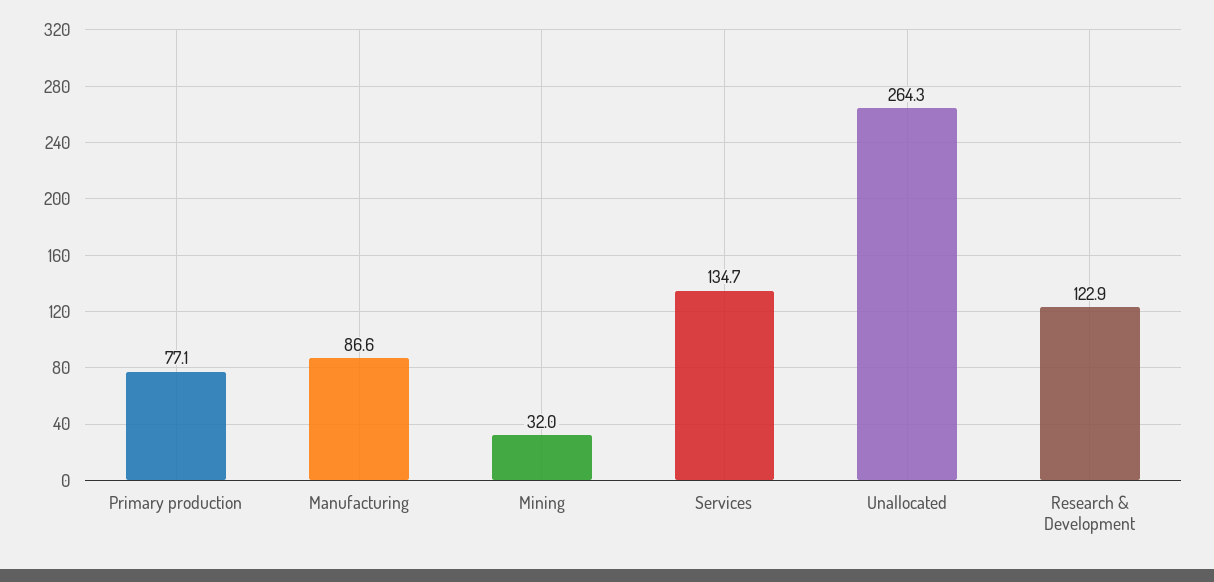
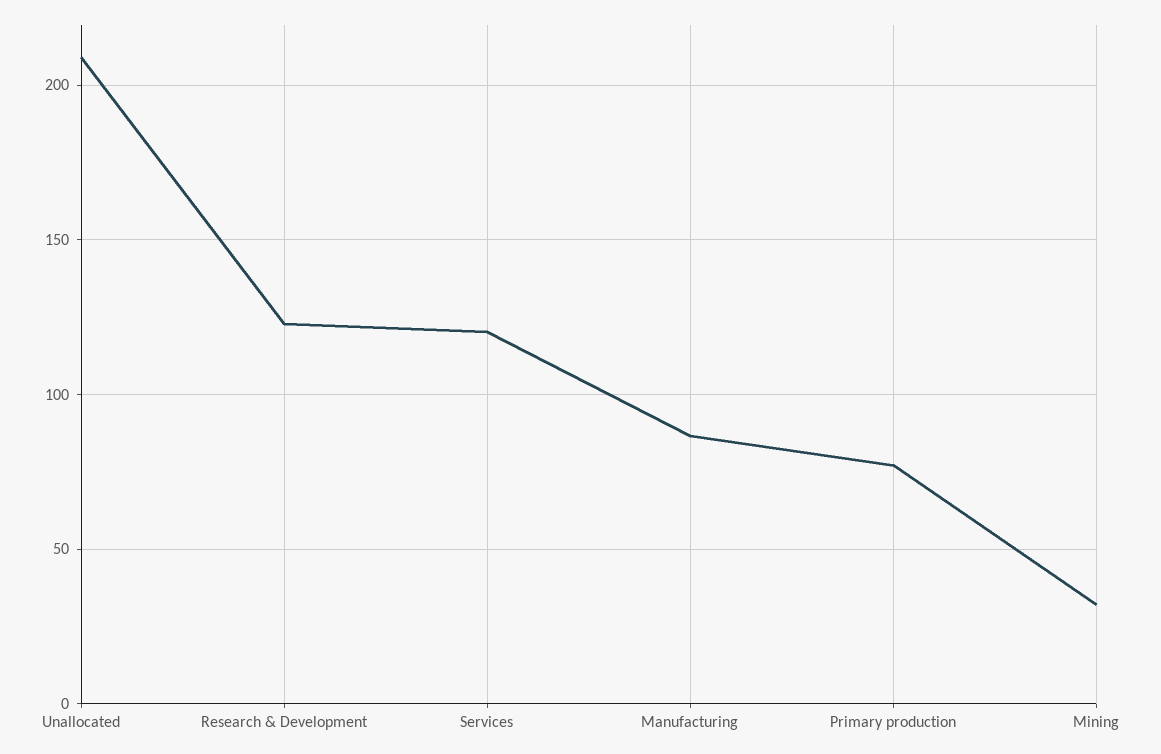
  {
    "Primary production": 77.1,
    "Manufacturing": 86.6,
    "Mining": 32,
-   "Services": 134.7,
+   "Services": 120,
-   "Unallocated": 264.3,
+   "Unallocated": 210,
    "Research & Development": 122.9
  }

